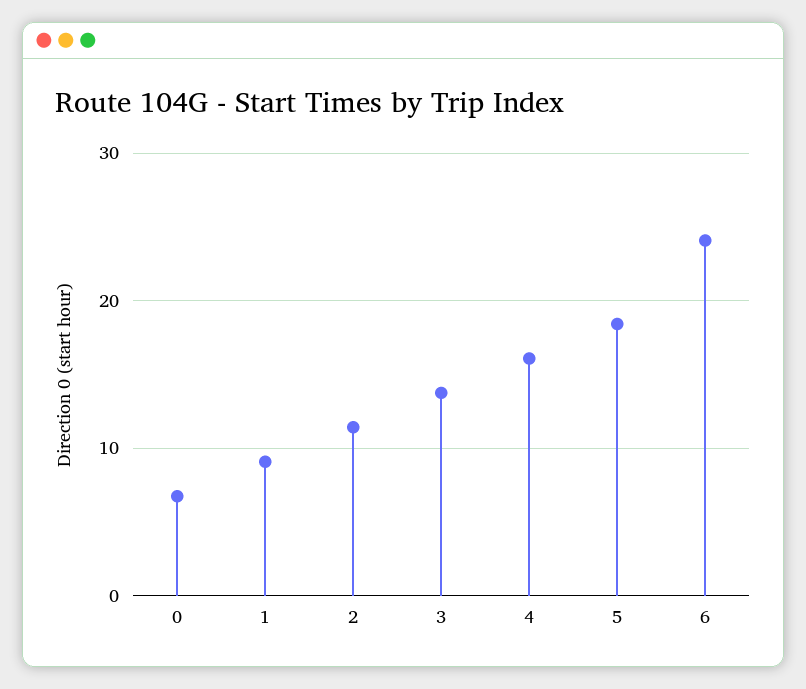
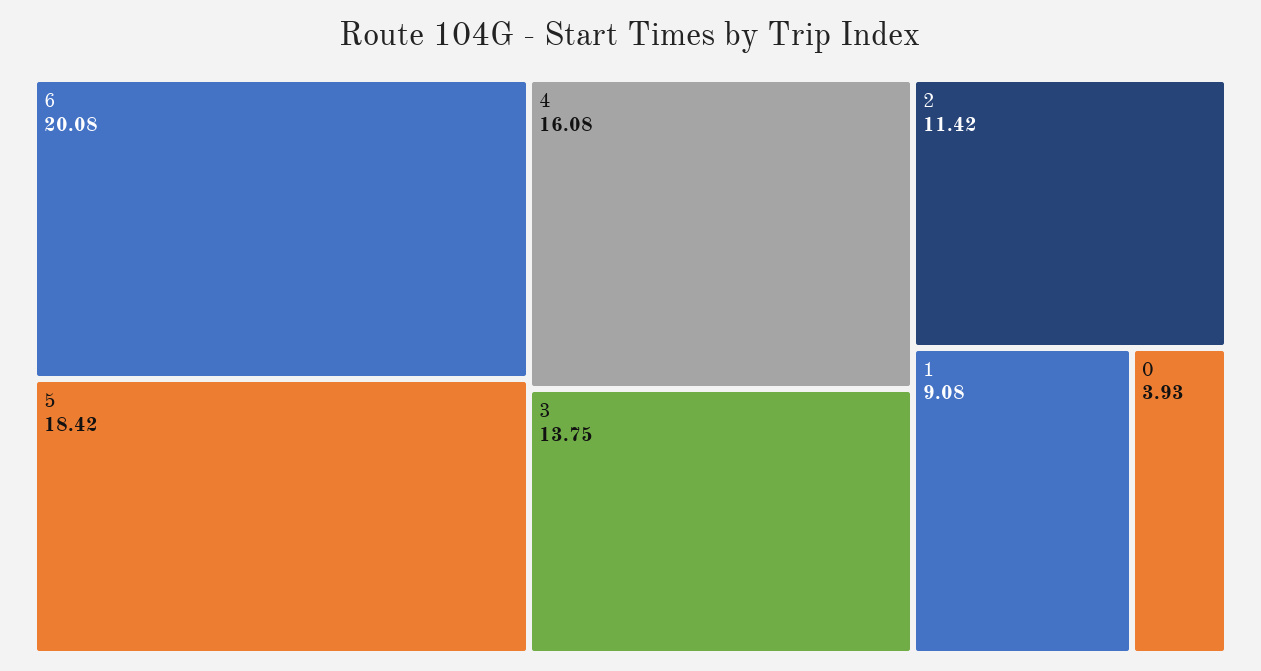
  {
-   "0": 7,
+   "0": 3.93,
    "1": 9.08,
    "2": 11.42,
    "3": 13.75,
    "4": 16.08,
    "5": 18.42,
-   "6": 24
+   "6": 20.08
  }

